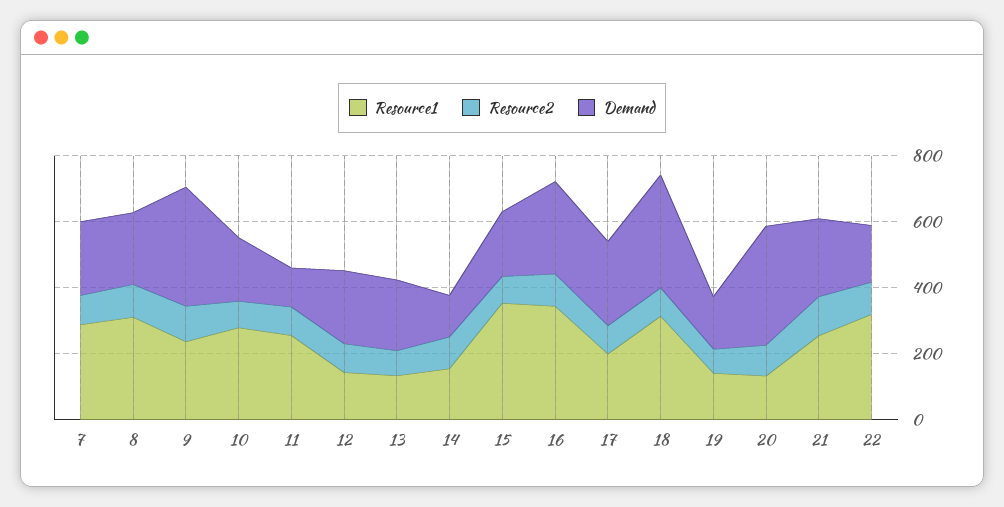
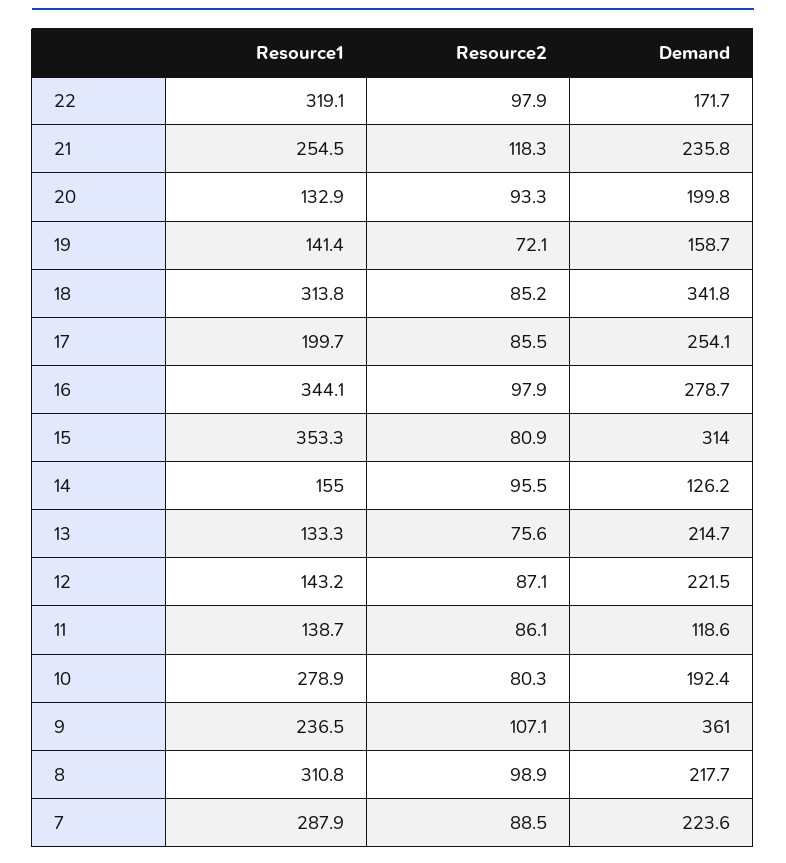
  {
    "Resource1": {
      "7": 287.9,
      "8": 310.8,
      "9": 236.5,
      "10": 278.9,
-     "11": 250,
+     "11": 138.7,
      "12": 143.2,
      "13": 133.3,
      "14": 155,
      "15": 353.3,
      "16": 344.1,
      "17": 199.7,
      "18": 313.8,
      "19": 141.4,
      "20": 132.9,
      "21": 254.5,
      "22": 319.1
    },
    "Resource2": {
      "7": 88.5,
      "8": 98.9,
      "9": 107.1,
      "10": 80.3,
      "11": 86.1,
      "12": 87.1,
      "13": 75.6,
      "14": 95.5,
      "15": 80.9,
      "16": 97.9,
      "17": 85.5,
      "18": 85.2,
      "19": 72.1,
      "20": 93.3,
      "21": 118.3,
      "22": 97.9
    },
    "Demand": {
      "7": 223.6,
      "8": 217.7,
      "9": 361,
      "10": 192.4,
      "11": 118.6,
      "12": 221.5,
      "13": 214.7,
      "14": 126.2,
-     "15": 200,
+     "15": 314,
      "16": 278.7,
      "17": 254.1,
      "18": 341.8,
      "19": 158.7,
-     "20": 350,
+     "20": 199.8,
      "21": 235.8,
      "22": 171.7
    }
  }

